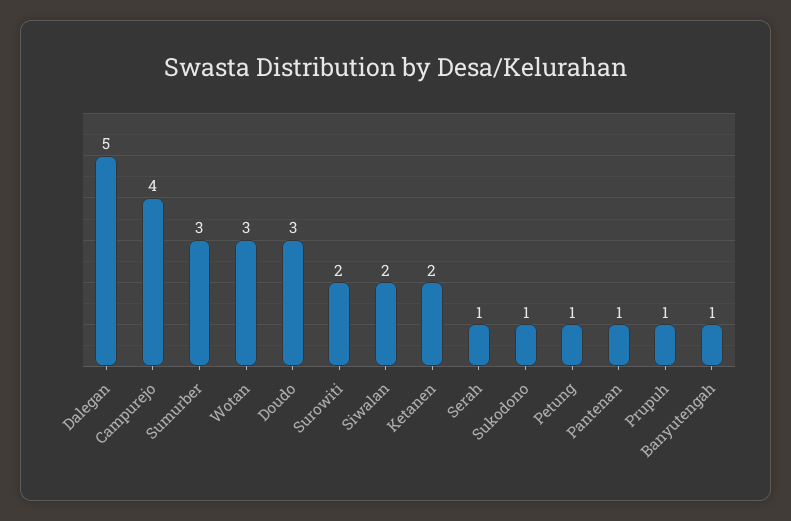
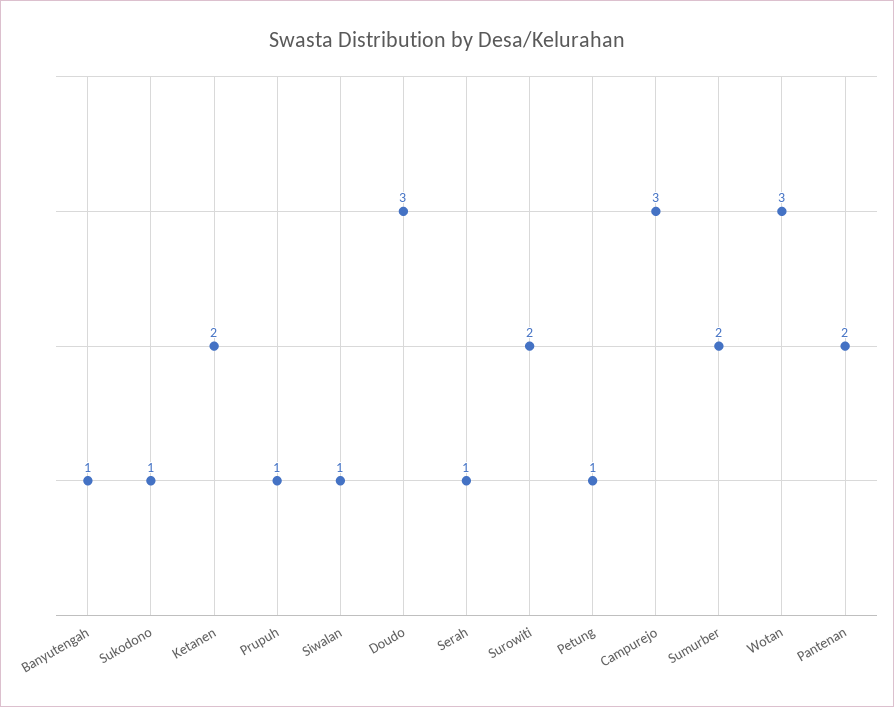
  {
-   "Dalegan": 5,
-   "Campurejo": 4,
+   "Campurejo": 3,
-   "Sumurber": 3,
+   "Sumurber": 2,
    "Wotan": 3,
    "Doudo": 3,
    "Surowiti": 2,
-   "Siwalan": 2,
+   "Siwalan": 1,
    "Ketanen": 2,
    "Serah": 1,
    "Sukodono": 1,
    "Petung": 1,
-   "Pantenan": 1,
+   "Pantenan": 2,
    "Prupuh": 1,
    "Banyutengah": 1
  }

